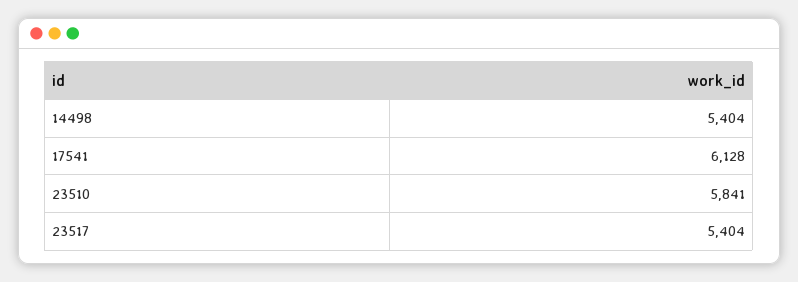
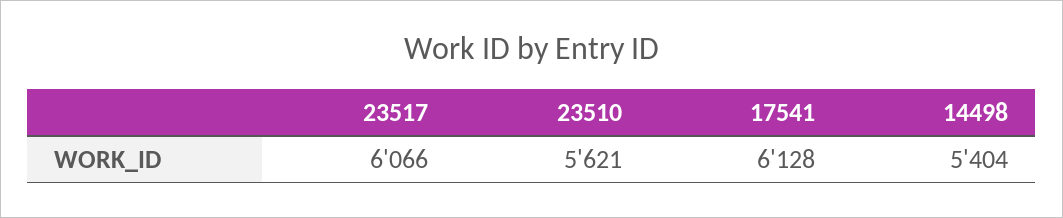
  {
    "14498": 5404,
    "17541": 6128,
-   "23510": 5841,
+   "23510": 5621,
-   "23517": 5404
+   "23517": 6066
  }

